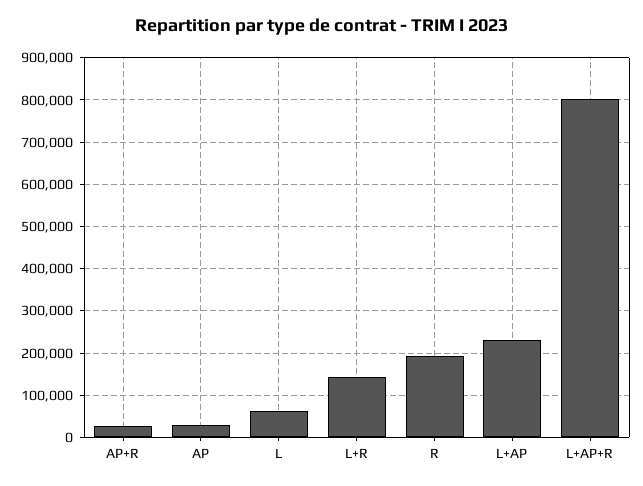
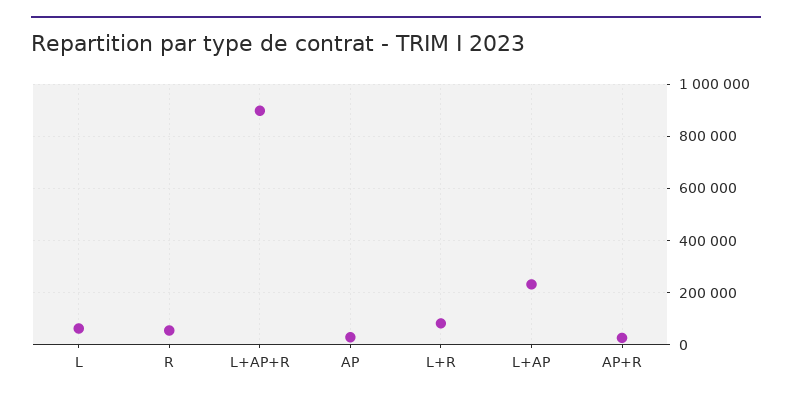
  {
    "AP+R": 20000,
    "AP": 20000,
    "L": 60000,
-   "L+R": 140000,
+   "L+R": 75000,
-   "R": 200000,
+   "R": 50000,
    "L+AP": 240000,
-   "L+AP+R": 800000
+   "L+AP+R": 900000
  }

